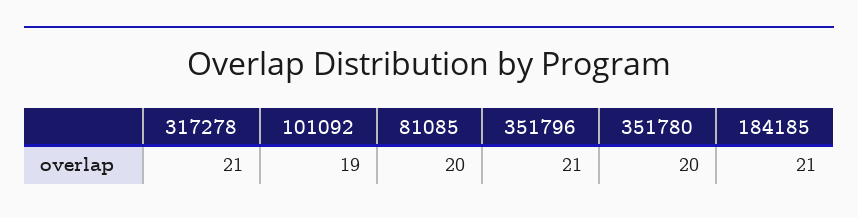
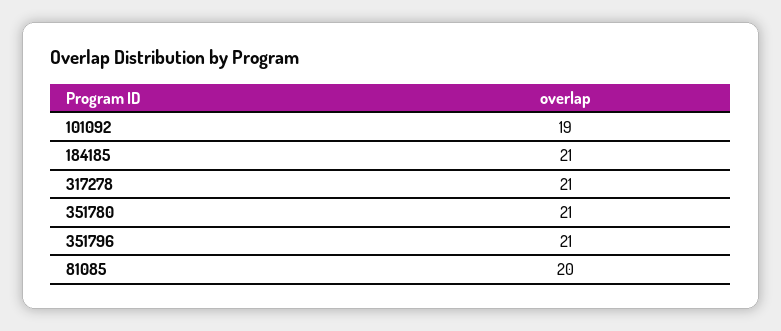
  {
    "317278": 21,
    "101092": 19,
    "81085": 20,
    "351796": 21,
-   "351780": 20,
+   "351780": 21,
    "184185": 21
  }

